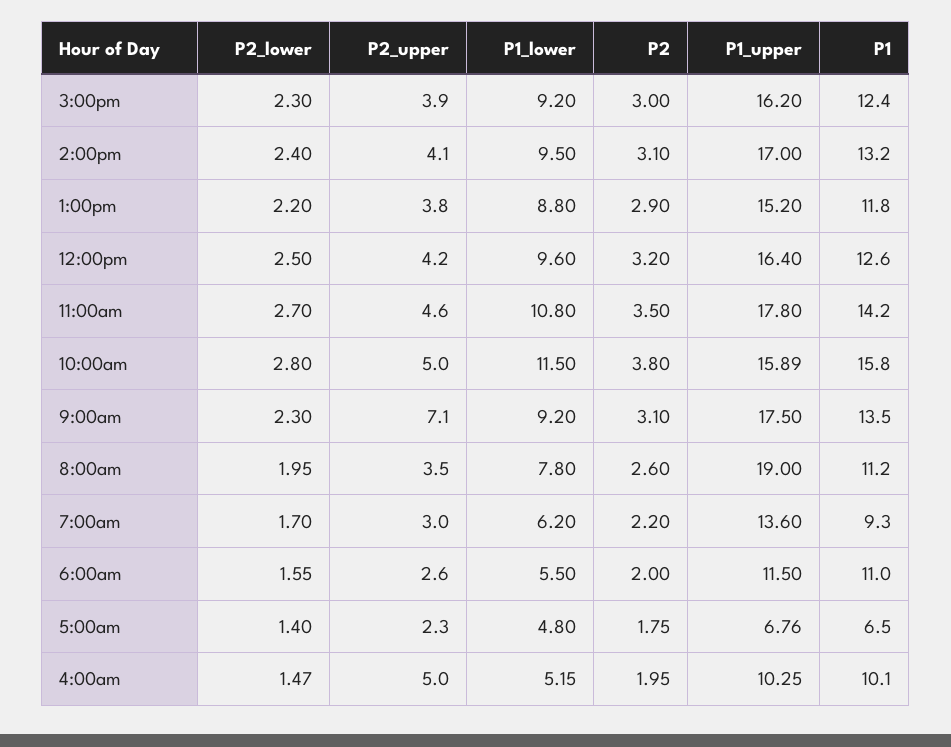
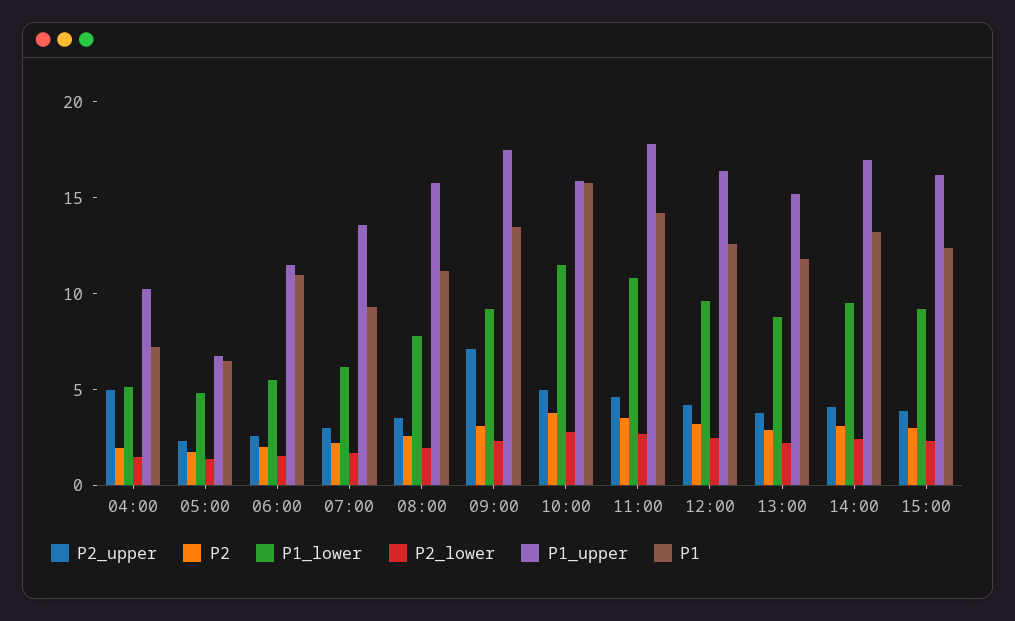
  {
    "P2_lower": {
      "3:00pm": 2.3,
      "2:00pm": 2.4,
      "1:00pm": 2.2,
      "12:00pm": 2.5,
      "11:00am": 2.7,
      "10:00am": 2.8,
      "9:00am": 2.3,
      "8:00am": 1.95,
      "7:00am": 1.7,
      "6:00am": 1.55,
      "5:00am": 1.4,
      "4:00am": 1.47
    },
    "P2_upper": {
      "3:00pm": 3.9,
      "2:00pm": 4.1,
      "1:00pm": 3.8,
      "12:00pm": 4.2,
      "11:00am": 4.6,
      "10:00am": 5,
      "9:00am": 7.1,
      "8:00am": 3.5,
      "7:00am": 3,
      "6:00am": 2.6,
      "5:00am": 2.3,
      "4:00am": 5
    },
    "P1_lower": {
      "3:00pm": 9.2,
      "2:00pm": 9.5,
      "1:00pm": 8.8,
      "12:00pm": 9.6,
      "11:00am": 10.8,
      "10:00am": 11.5,
      "9:00am": 9.2,
      "8:00am": 7.8,
      "7:00am": 6.2,
      "6:00am": 5.5,
      "5:00am": 4.8,
      "4:00am": 5.15
    },
    "P2": {
      "3:00pm": 3,
      "2:00pm": 3.1,
      "1:00pm": 2.9,
      "12:00pm": 3.2,
      "11:00am": 3.5,
      "10:00am": 3.8,
      "9:00am": 3.1,
      "8:00am": 2.6,
      "7:00am": 2.2,
      "6:00am": 2,
      "5:00am": 1.75,
      "4:00am": 1.95
    },
    "P1_upper": {
      "3:00pm": 16.2,
      "2:00pm": 17,
      "1:00pm": 15.2,
      "12:00pm": 16.4,
      "11:00am": 17.8,
      "10:00am": 15.89,
      "9:00am": 17.5,
-     "8:00am": 19,
+     "8:00am": 16,
      "7:00am": 13.6,
      "6:00am": 11.5,
      "5:00am": 6.76,
      "4:00am": 10.25
    },
    "P1": {
      "3:00pm": 12.4,
      "2:00pm": 13.2,
      "1:00pm": 11.8,
      "12:00pm": 12.6,
      "11:00am": 14.2,
      "10:00am": 15.8,
      "9:00am": 13.5,
      "8:00am": 11.2,
      "7:00am": 9.3,
      "6:00am": 11,
      "5:00am": 6.5,
-     "4:00am": 10.1
+     "4:00am": 7
    }
  }

